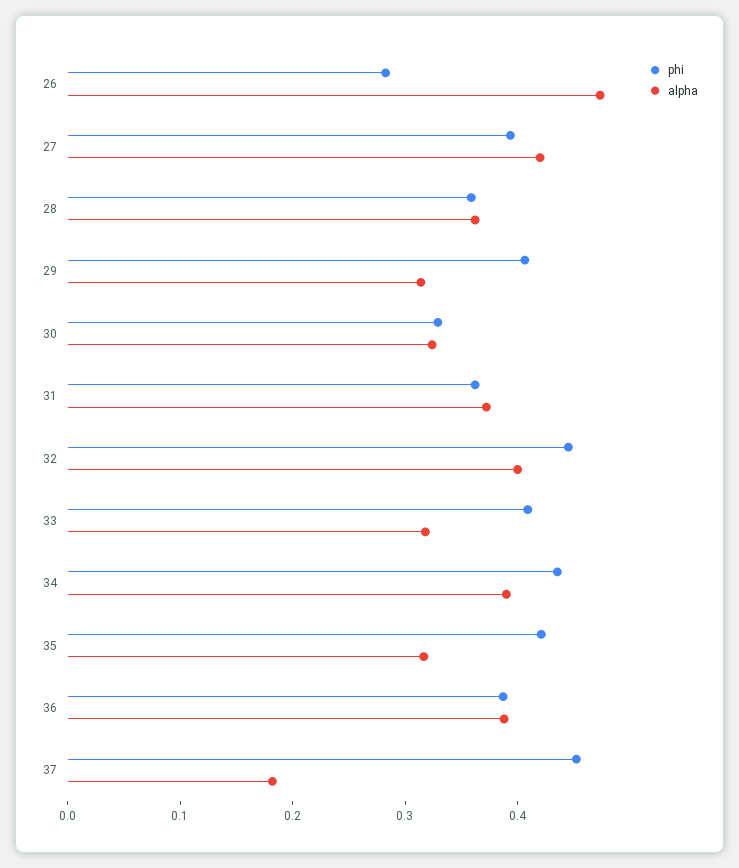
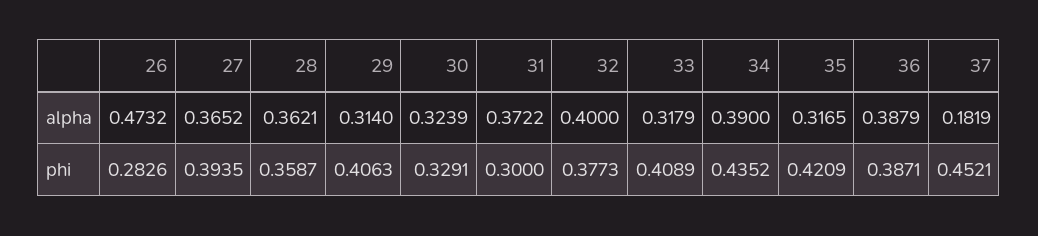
  {
    "phi": {
      "26": 0.2826,
      "27": 0.3935,
      "28": 0.3587,
      "29": 0.4063,
      "30": 0.3291,
-     "31": 0.36,
+     "31": 0.3,
-     "32": 0.44,
+     "32": 0.3773,
      "33": 0.4089,
      "34": 0.4352,
      "35": 0.4209,
      "36": 0.3871,
      "37": 0.4521
    },
    "alpha": {
      "26": 0.4732,
-     "27": 0.42,
+     "27": 0.3652,
      "28": 0.3621,
      "29": 0.314,
      "30": 0.3239,
      "31": 0.3722,
      "32": 0.4,
      "33": 0.3179,
      "34": 0.39,
      "35": 0.3165,
      "36": 0.3879,
      "37": 0.1819
    }
  }

